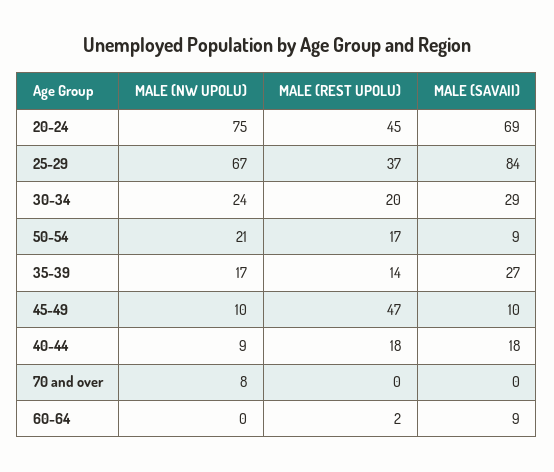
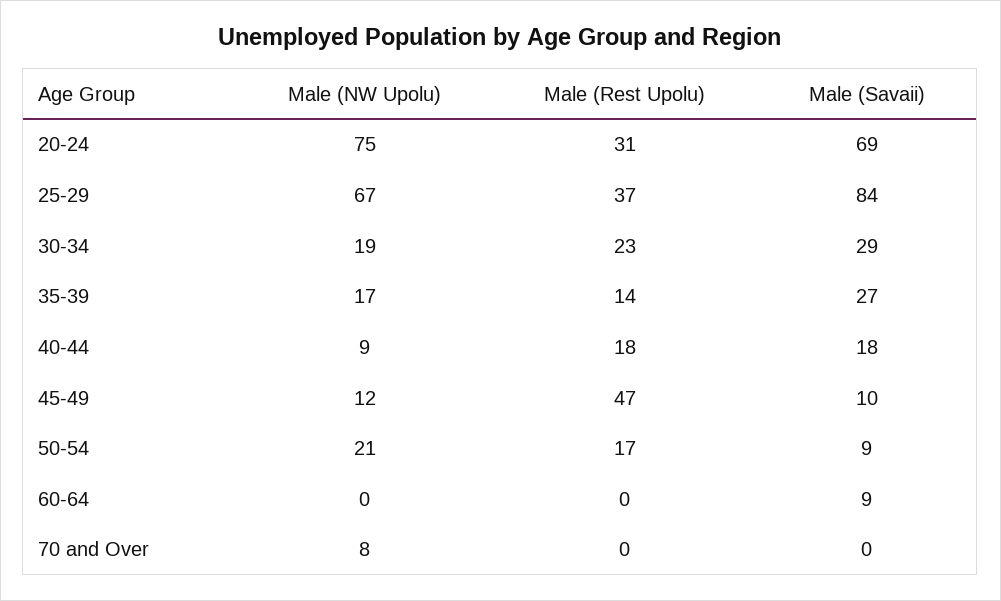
  {
    "MALE (NW UPOLU)": {
      "20-24": 75,
      "25-29": 67,
-     "30-34": 24,
+     "30-34": 19,
      "50-54": 21,
      "35-39": 17,
-     "45-49": 10,
+     "45-49": 12,
      "40-44": 9,
      "70 and over": 8,
      "60-64": 0
    },
    "MALE (REST UPOLU)": {
-     "20-24": 45,
+     "20-24": 31,
      "25-29": 37,
-     "30-34": 20,
+     "30-34": 23,
      "50-54": 17,
      "35-39": 14,
      "45-49": 47,
      "40-44": 18,
      "70 and over": 0,
-     "60-64": 2
+     "60-64": 0
    },
    "MALE (SAVAII)": {
      "20-24": 69,
      "25-29": 84,
      "30-34": 29,
      "50-54": 9,
      "35-39": 27,
      "45-49": 10,
      "40-44": 18,
      "70 and over": 0,
      "60-64": 9
    }
  }

